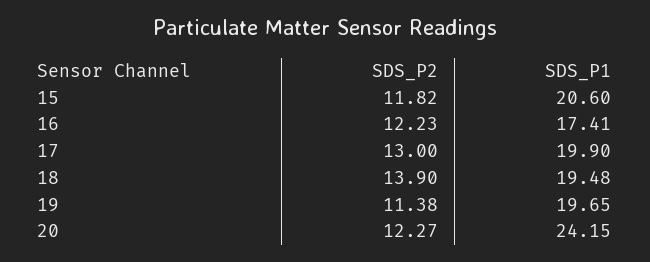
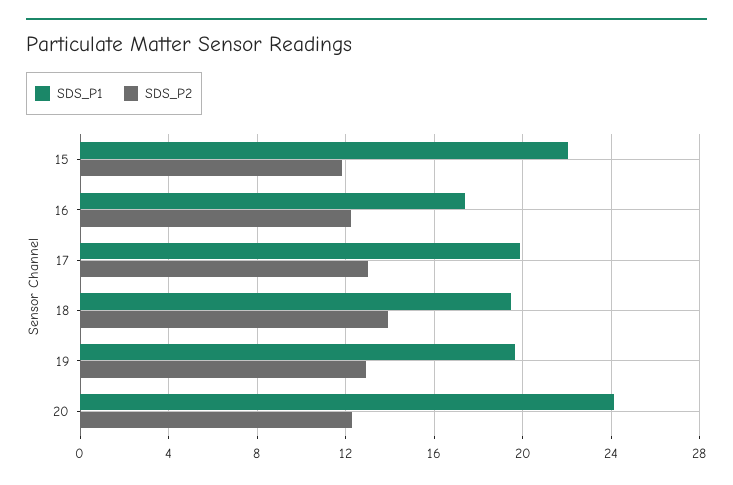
  {
    "SDS_P2": {
      "15": 11.82,
      "16": 12.23,
      "17": 13,
      "18": 13.9,
-     "19": 11.38,
+     "19": 13,
      "20": 12.27
    },
    "SDS_P1": {
-     "15": 20.6,
+     "15": 22,
      "16": 17.41,
      "17": 19.9,
      "18": 19.48,
      "19": 19.65,
      "20": 24.15
    }
  }

